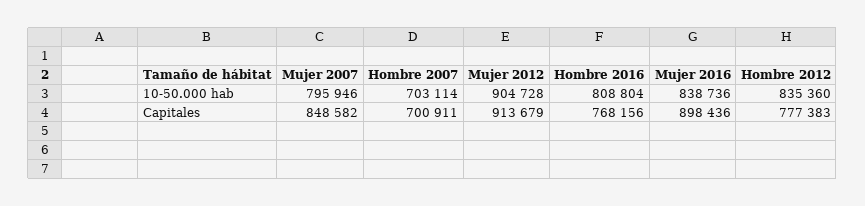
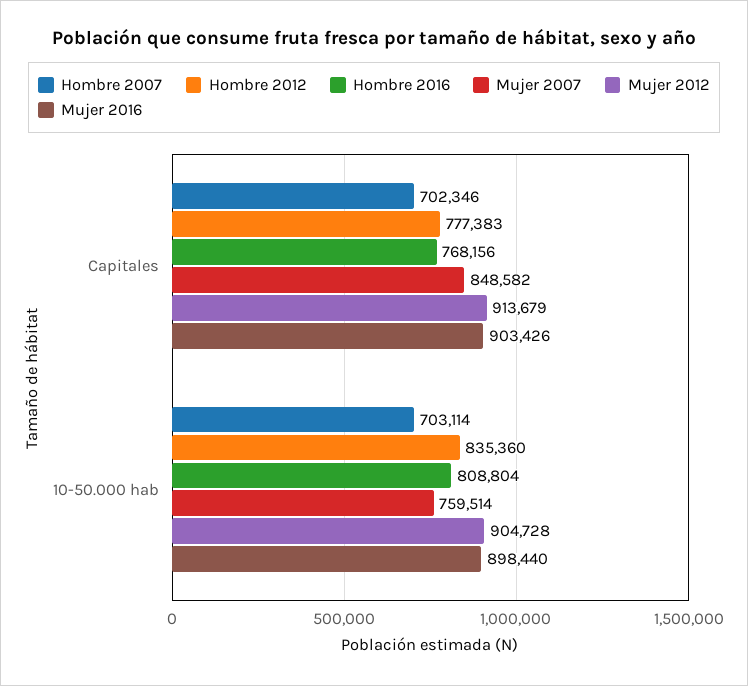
  {
    "Mujer 2007": {
-     "10-50.000 hab": 795946,
+     "10-50.000 hab": 759514,
      "Capitales": 848582
    },
    "Hombre 2007": {
      "10-50.000 hab": 703114,
-     "Capitales": 700911
+     "Capitales": 702346
    },
    "Mujer 2012": {
      "10-50.000 hab": 904728,
      "Capitales": 913679
    },
    "Hombre 2016": {
      "10-50.000 hab": 808804,
      "Capitales": 768156
    },
    "Mujer 2016": {
-     "10-50.000 hab": 838736,
+     "10-50.000 hab": 898440,
-     "Capitales": 898436
+     "Capitales": 903426
    },
    "Hombre 2012": {
      "10-50.000 hab": 835360,
      "Capitales": 777383
    }
  }

